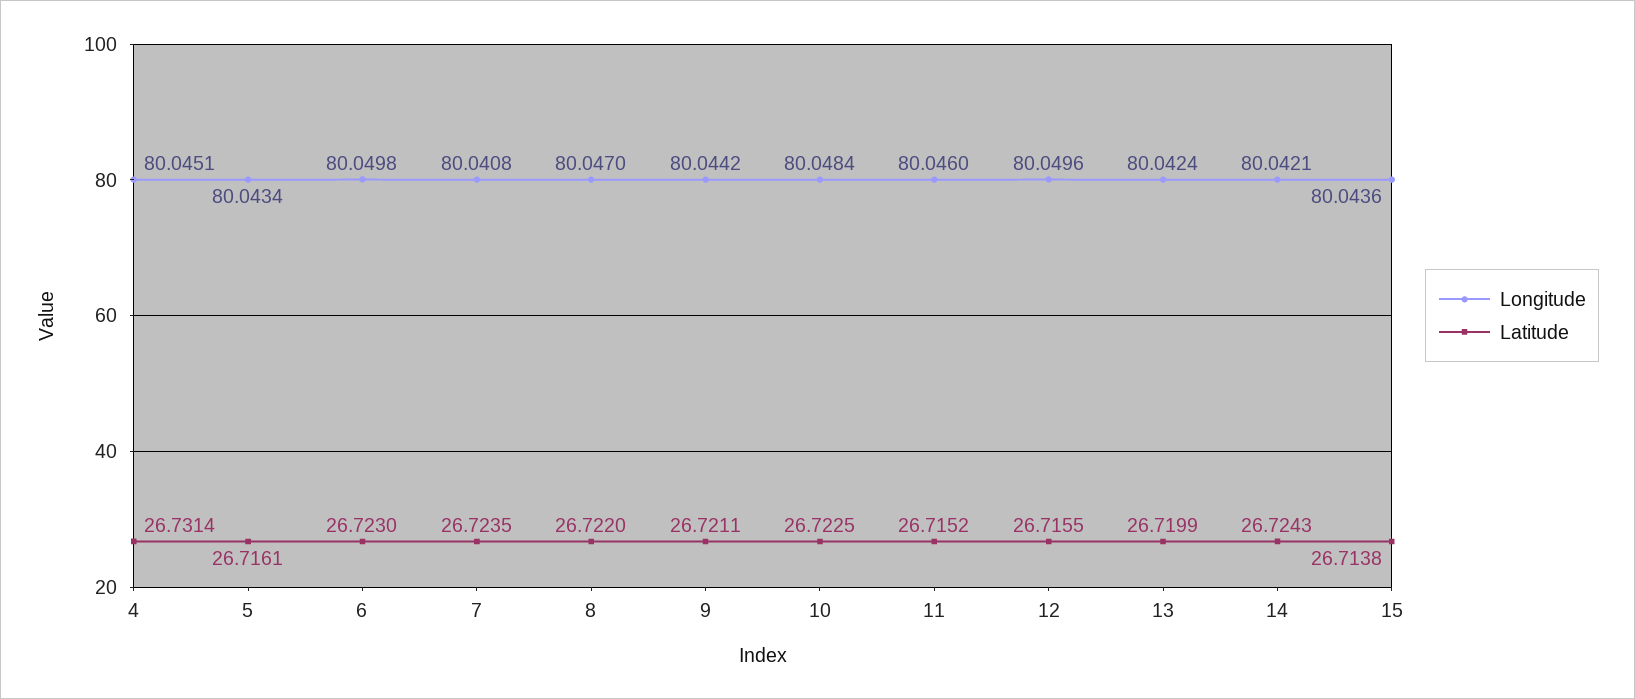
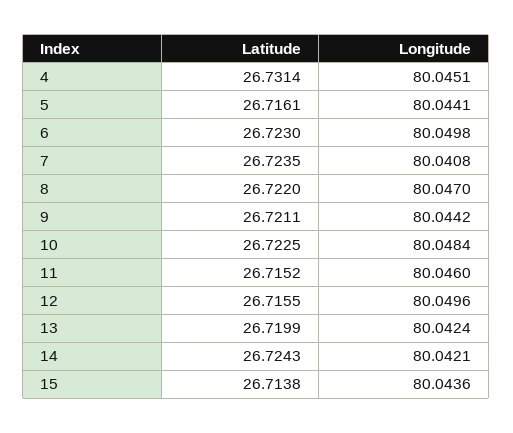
  {
    "Longitude": {
      "4": 80.0451,
-     "5": 80.0434,
+     "5": 80.0441,
      "6": 80.0498,
      "7": 80.0408,
      "8": 80.047,
      "9": 80.0442,
      "10": 80.0484,
      "11": 80.046,
      "12": 80.0496,
      "13": 80.0424,
      "14": 80.0421,
      "15": 80.0436
    },
    "Latitude": {
      "4": 26.7314,
      "5": 26.7161,
      "6": 26.723,
      "7": 26.7235,
      "8": 26.722,
      "9": 26.7211,
      "10": 26.7225,
      "11": 26.7152,
      "12": 26.7155,
      "13": 26.7199,
      "14": 26.7243,
      "15": 26.7138
    }
  }

